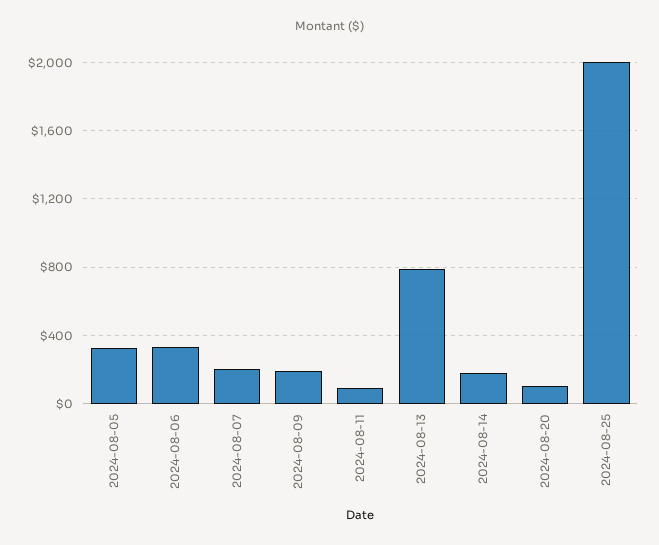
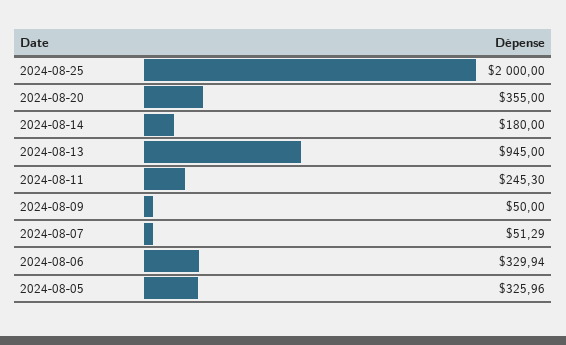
  {
    "2024-08-05": 325.96,
    "2024-08-06": 329.94,
-   "2024-08-07": 200,
+   "2024-08-07": 51.29,
-   "2024-08-09": 200,
+   "2024-08-09": 50,
-   "2024-08-11": 100,
+   "2024-08-11": 245.3,
-   "2024-08-13": 800,
+   "2024-08-13": 945,
    "2024-08-14": 180,
-   "2024-08-20": 100,
+   "2024-08-20": 355,
    "2024-08-25": 2000
  }

